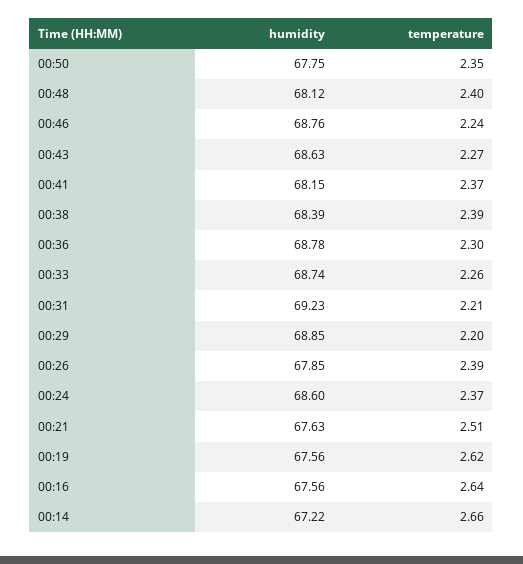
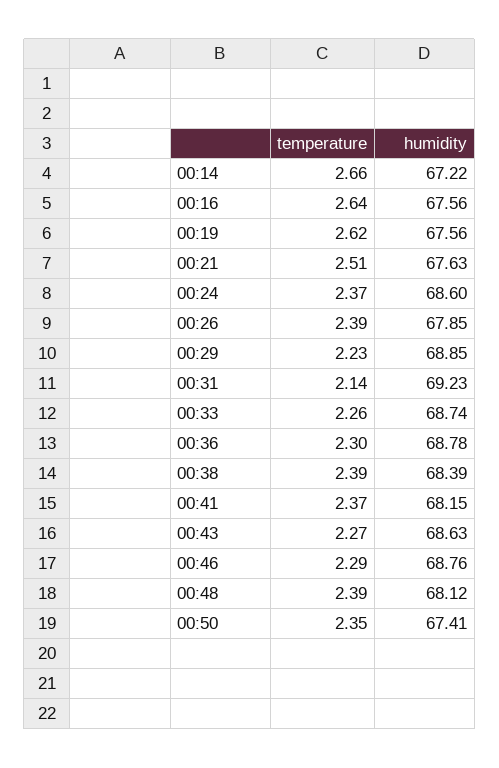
  {
    "humidity": {
-     "00:50": 67.75,
+     "00:50": 67.41,
      "00:48": 68.12,
      "00:46": 68.76,
      "00:43": 68.63,
      "00:41": 68.15,
      "00:38": 68.39,
      "00:36": 68.78,
      "00:33": 68.74,
      "00:31": 69.23,
      "00:29": 68.85,
      "00:26": 67.85,
      "00:24": 68.6,
      "00:21": 67.63,
      "00:19": 67.56,
      "00:16": 67.56,
      "00:14": 67.22
    },
    "temperature": {
      "00:50": 2.35,
-     "00:48": 2.4,
+     "00:48": 2.39,
-     "00:46": 2.24,
+     "00:46": 2.29,
      "00:43": 2.27,
      "00:41": 2.37,
      "00:38": 2.39,
      "00:36": 2.3,
      "00:33": 2.26,
-     "00:31": 2.21,
+     "00:31": 2.14,
-     "00:29": 2.2,
+     "00:29": 2.23,
      "00:26": 2.39,
      "00:24": 2.37,
      "00:21": 2.51,
      "00:19": 2.62,
      "00:16": 2.64,
      "00:14": 2.66
    }
  }

